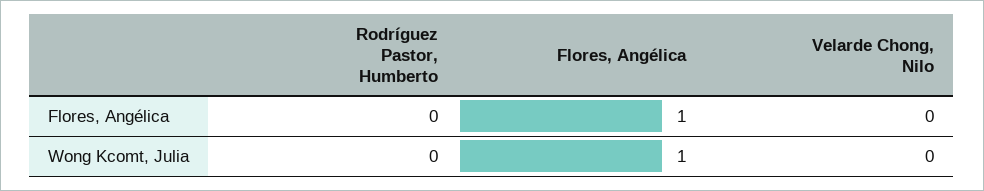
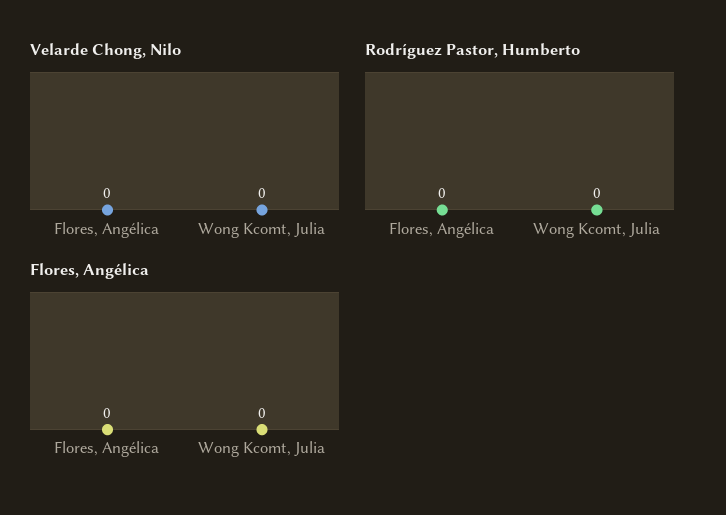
  {
    "Rodríguez Pastor, Humberto": {
      "Flores, Angélica": 0,
      "Wong Kcomt, Julia": 0
    },
    "Flores, Angélica": {
-     "Flores, Angélica": 1,
+     "Flores, Angélica": 0,
-     "Wong Kcomt, Julia": 1
+     "Wong Kcomt, Julia": 0
    },
    "Velarde Chong, Nilo": {
      "Flores, Angélica": 0,
      "Wong Kcomt, Julia": 0
    }
  }

